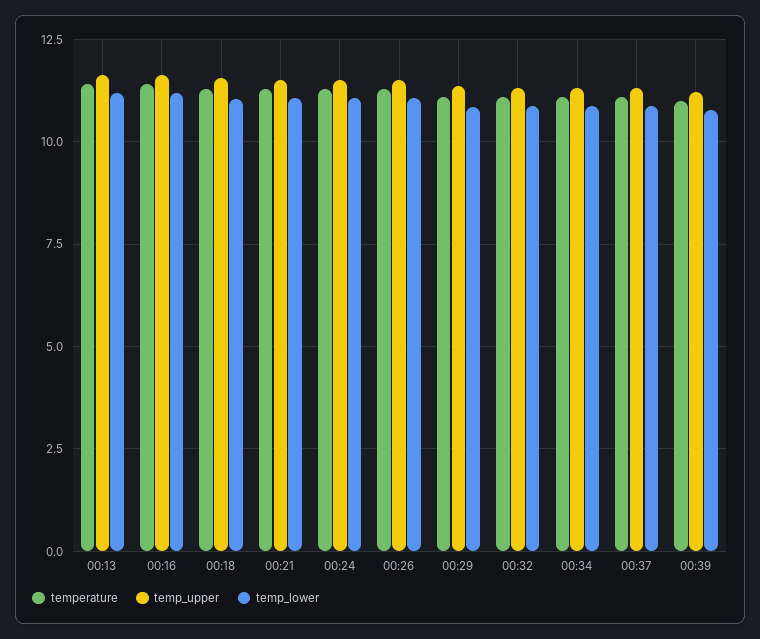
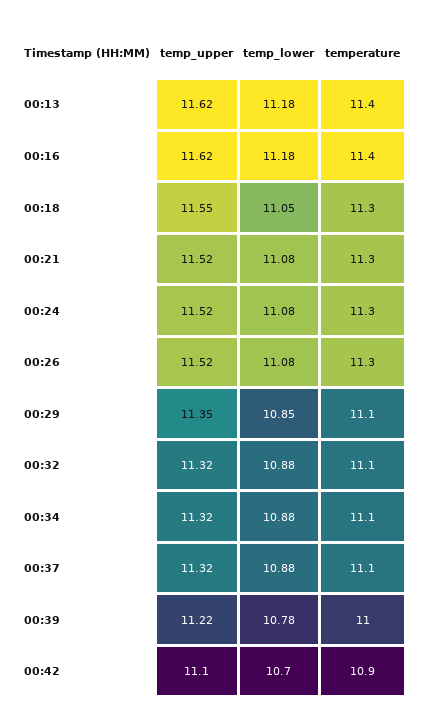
  {
    "temperature": {
      "00:13": 11.4,
      "00:16": 11.4,
      "00:18": 11.3,
      "00:21": 11.3,
      "00:24": 11.3,
      "00:26": 11.3,
      "00:29": 11.1,
      "00:32": 11.1,
      "00:34": 11.1,
      "00:37": 11.1,
-     "00:39": 11
+     "00:39": 11,
+     "00:42": 10.9
    },
    "temp_upper": {
      "00:13": 11.62,
      "00:16": 11.62,
      "00:18": 11.55,
      "00:21": 11.52,
      "00:24": 11.52,
      "00:26": 11.52,
      "00:29": 11.35,
      "00:32": 11.32,
      "00:34": 11.32,
      "00:37": 11.32,
-     "00:39": 11.22
+     "00:39": 11.22,
+     "00:42": 11.1
    },
    "temp_lower": {
      "00:13": 11.18,
      "00:16": 11.18,
      "00:18": 11.05,
      "00:21": 11.08,
      "00:24": 11.08,
      "00:26": 11.08,
      "00:29": 10.85,
      "00:32": 10.88,
      "00:34": 10.88,
      "00:37": 10.88,
-     "00:39": 10.78
+     "00:39": 10.78,
+     "00:42": 10.7
    }
  }

